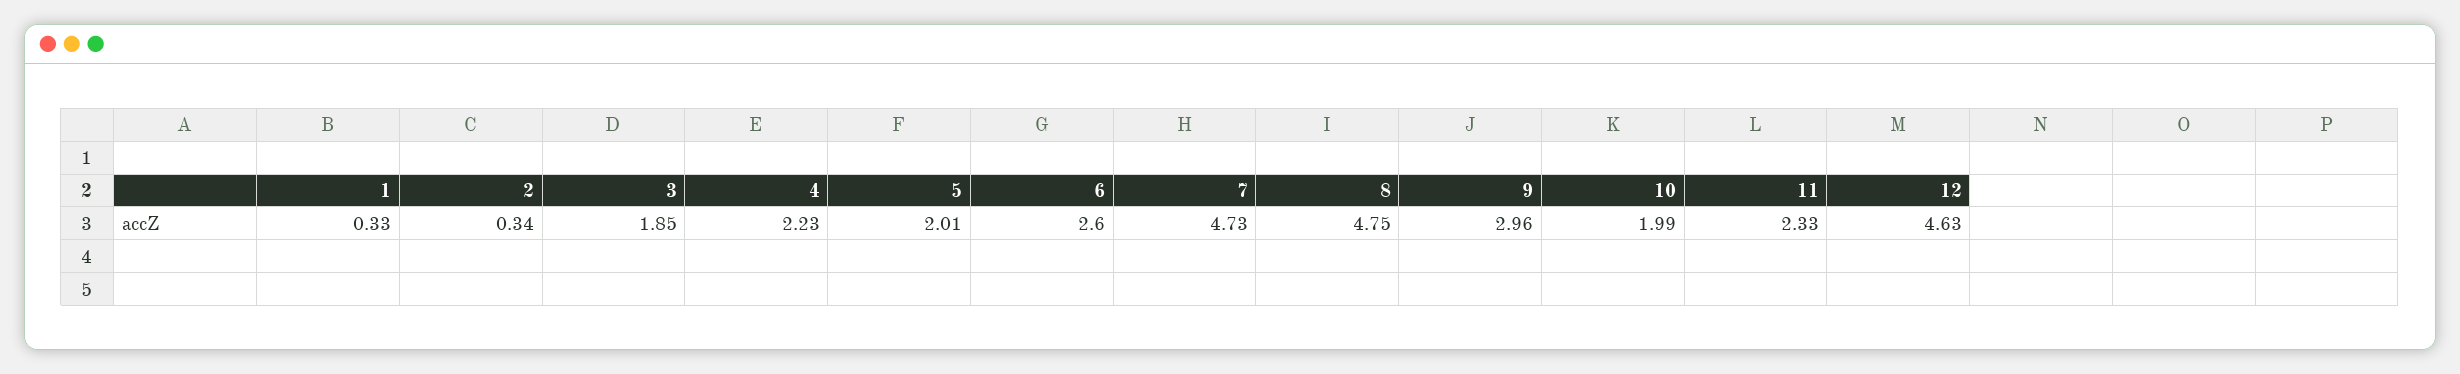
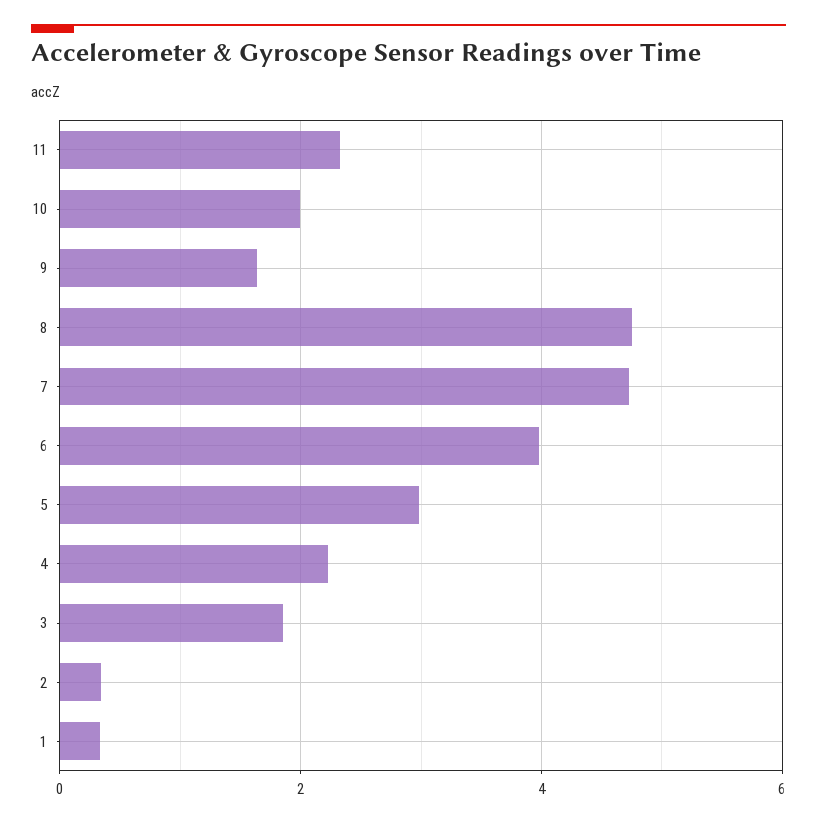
  {
    "1": 0.33,
    "2": 0.34,
    "3": 1.85,
    "4": 2.23,
-   "5": 2.01,
+   "5": 3,
-   "6": 2.6,
+   "6": 4,
    "7": 4.73,
    "8": 4.75,
-   "9": 2.96,
+   "9": 1.6,
    "10": 1.99,
-   "11": 2.33,
+   "11": 2.33
-   "12": 4.63
  }

